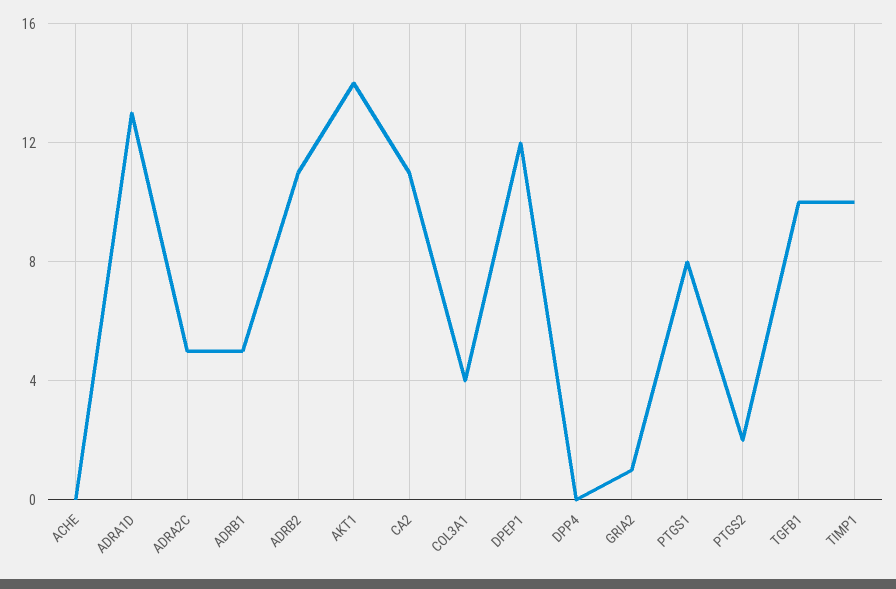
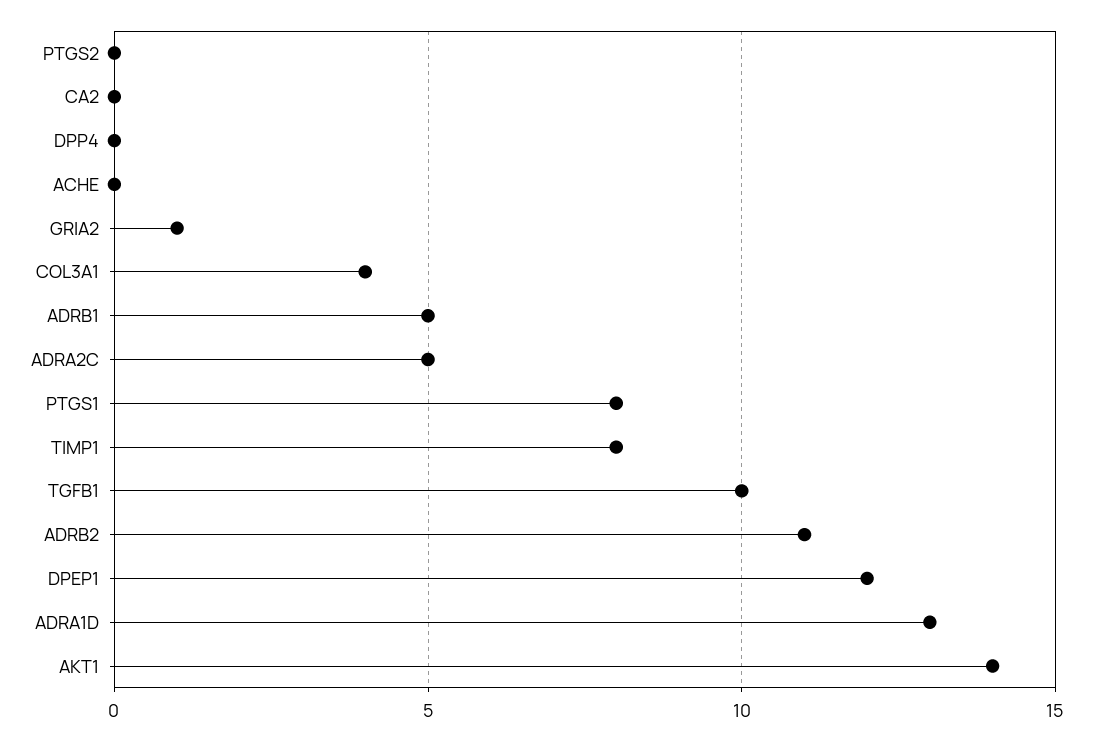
  {
    "ACHE": 0,
    "ADRA1D": 13,
    "ADRA2C": 5,
    "ADRB1": 5,
    "ADRB2": 11,
    "AKT1": 14,
-   "CA2": 11,
+   "CA2": 0,
    "COL3A1": 4,
    "DPEP1": 12,
    "DPP4": 0,
    "GRIA2": 1,
    "PTGS1": 8,
-   "PTGS2": 2,
+   "PTGS2": 0,
    "TGFB1": 10,
-   "TIMP1": 10
+   "TIMP1": 8
  }

